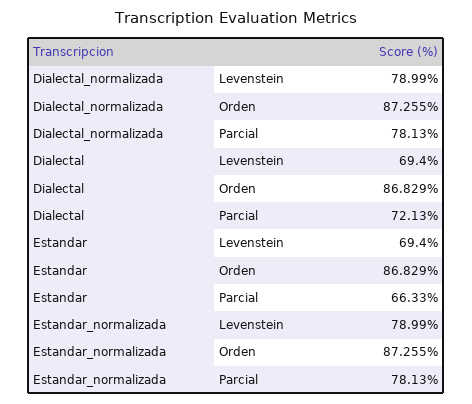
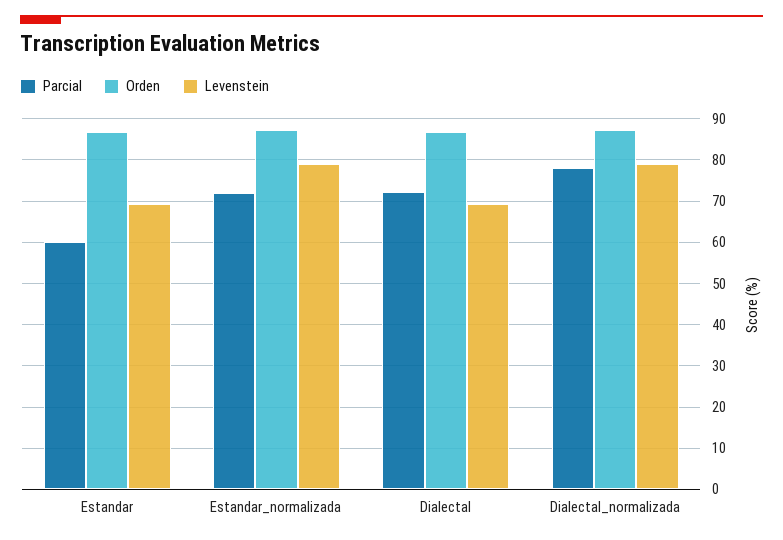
  {
    "Levenstein": {
      "Dialectal_normalizada": 78.99,
      "Dialectal": 69.4,
      "Estandar": 69.4,
      "Estandar_normalizada": 78.99
    },
    "Orden": {
      "Dialectal_normalizada": 87.255,
      "Dialectal": 86.829,
      "Estandar": 86.829,
      "Estandar_normalizada": 87.255
    },
    "Parcial": {
      "Dialectal_normalizada": 78.13,
      "Dialectal": 72.13,
-     "Estandar": 66.33,
+     "Estandar": 60,
-     "Estandar_normalizada": 78.13
+     "Estandar_normalizada": 72
    }
  }

